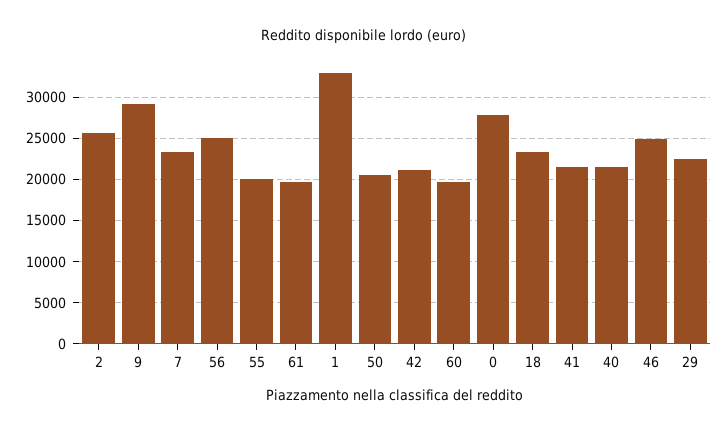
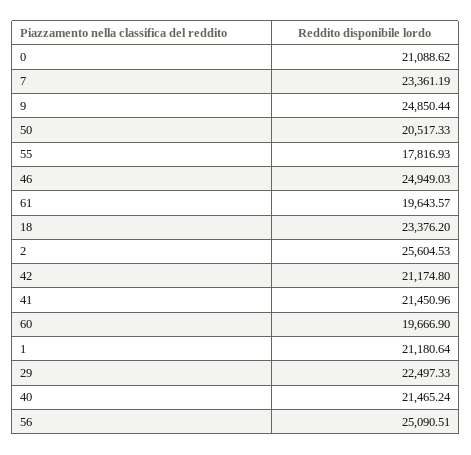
  {
    "2": 25604.53,
-   "9": 29000,
+   "9": 24850.44,
    "7": 23361.19,
    "56": 25090.51,
-   "55": 20000,
+   "55": 17816.93,
    "61": 19643.57,
-   "1": 33000,
+   "1": 21180.64,
    "50": 20517.33,
    "42": 21174.8,
    "60": 19666.9,
-   "0": 28000,
+   "0": 21088.62,
    "18": 23376.2,
    "41": 21450.96,
    "40": 21465.24,
    "46": 24949.03,
    "29": 22497.33
  }

